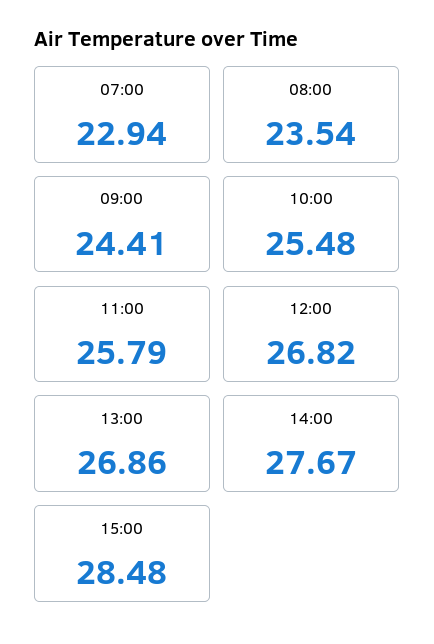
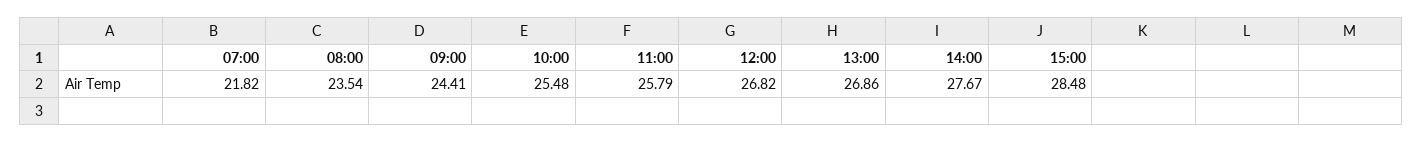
  {
-   "07:00": 22.94,
+   "07:00": 21.82,
    "08:00": 23.54,
    "09:00": 24.41,
    "10:00": 25.48,
    "11:00": 25.79,
    "12:00": 26.82,
    "13:00": 26.86,
    "14:00": 27.67,
    "15:00": 28.48
  }

